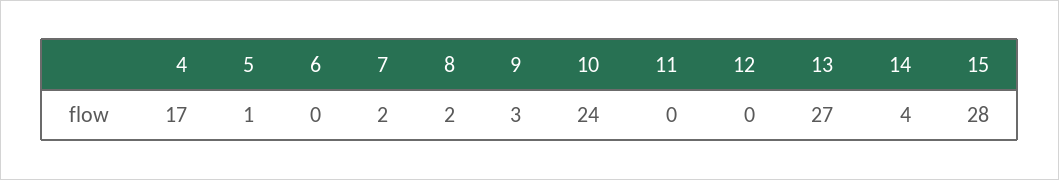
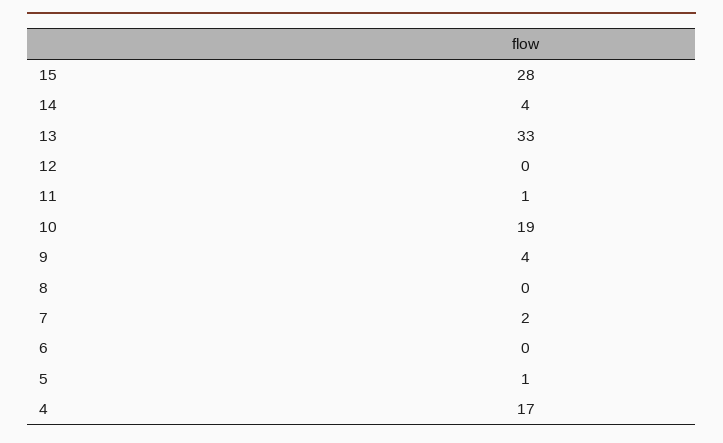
  {
    "4": 17,
    "5": 1,
    "6": 0,
    "7": 2,
-   "8": 2,
+   "8": 0,
-   "9": 3,
+   "9": 4,
-   "10": 24,
+   "10": 19,
-   "11": 0,
+   "11": 1,
    "12": 0,
-   "13": 27,
+   "13": 33,
    "14": 4,
    "15": 28
  }

